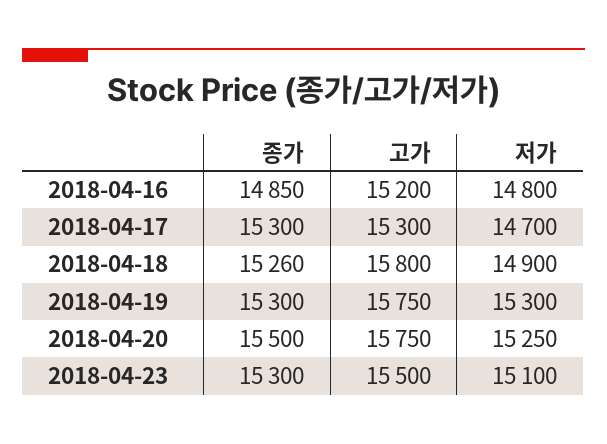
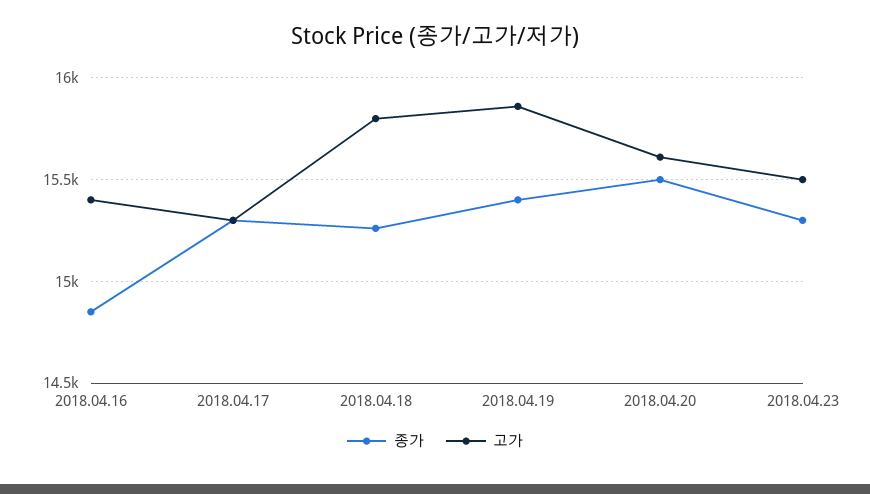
  {
    "종가": {
      "2018-04-16": 14850,
      "2018-04-17": 15300,
      "2018-04-18": 15260,
-     "2018-04-19": 15300,
+     "2018-04-19": 15400,
      "2018-04-20": 15500,
      "2018-04-23": 15300
    },
    "고가": {
-     "2018-04-16": 15200,
+     "2018-04-16": 15400,
      "2018-04-17": 15300,
      "2018-04-18": 15800,
-     "2018-04-19": 15750,
+     "2018-04-19": 15850,
-     "2018-04-20": 15750,
+     "2018-04-20": 15600,
      "2018-04-23": 15500
-   },
+   }
-   "저가": {
-     "2018-04-16": 14800,
-     "2018-04-17": 14700,
-     "2018-04-18": 14900,
-     "2018-04-19": 15300,
-     "2018-04-20": 15250,
-     "2018-04-23": 15100
-   }
  }

